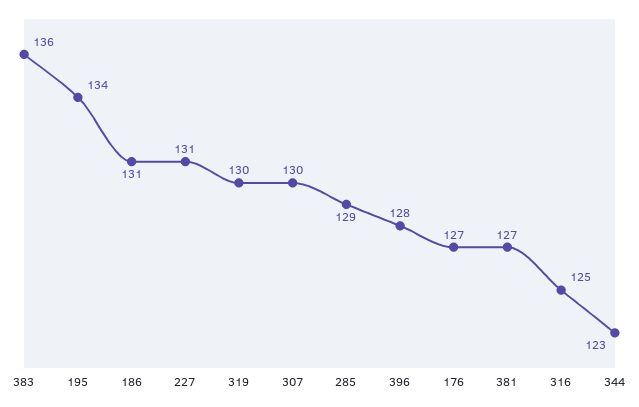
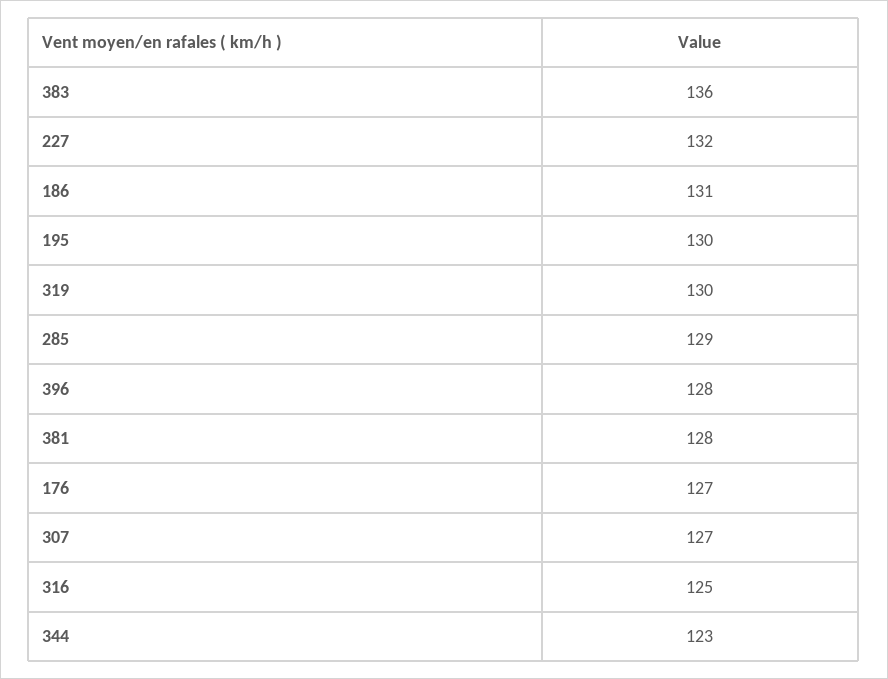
  {
    "383": 136,
-   "195": 134,
+   "195": 130,
    "186": 131,
-   "227": 131,
+   "227": 132,
    "319": 130,
-   "307": 130,
+   "307": 127,
    "285": 129,
    "396": 128,
    "176": 127,
-   "381": 127,
+   "381": 128,
    "316": 125,
    "344": 123
  }

